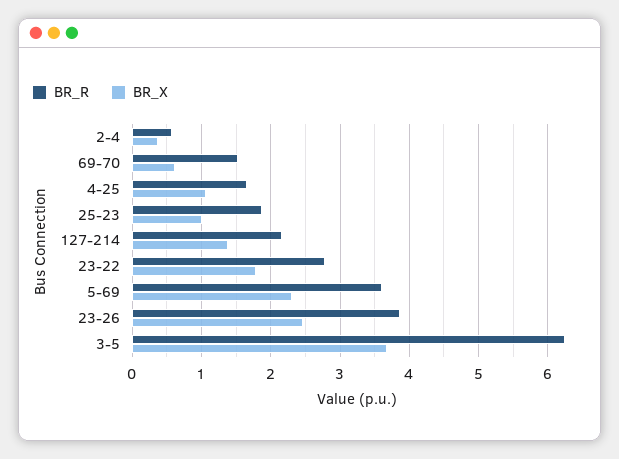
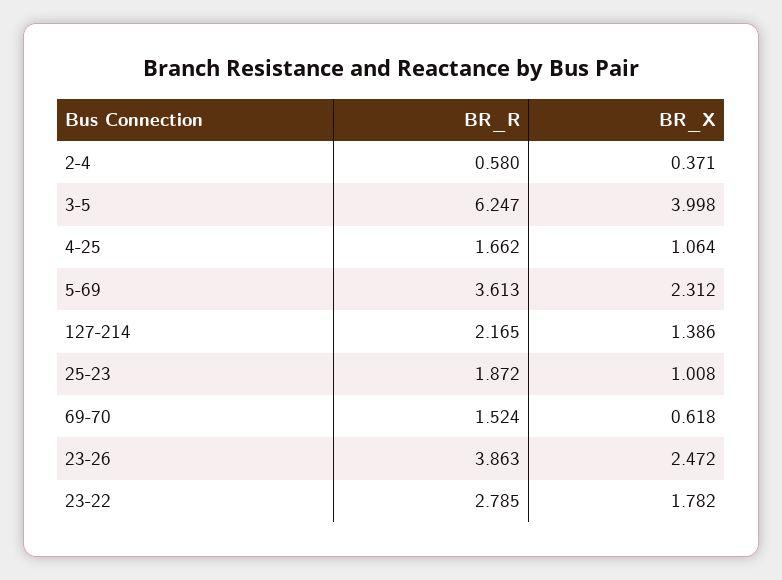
  {
    "BR_R": {
      "2-4": 0.58,
      "69-70": 1.524,
      "4-25": 1.662,
      "25-23": 1.872,
      "127-214": 2.165,
      "23-22": 2.785,
      "5-69": 3.613,
      "23-26": 3.863,
      "3-5": 6.247
    },
    "BR_X": {
      "2-4": 0.371,
      "69-70": 0.618,
      "4-25": 1.064,
      "25-23": 1.008,
      "127-214": 1.386,
      "23-22": 1.782,
      "5-69": 2.312,
      "23-26": 2.472,
-     "3-5": 3.7
+     "3-5": 3.998
    }
  }

